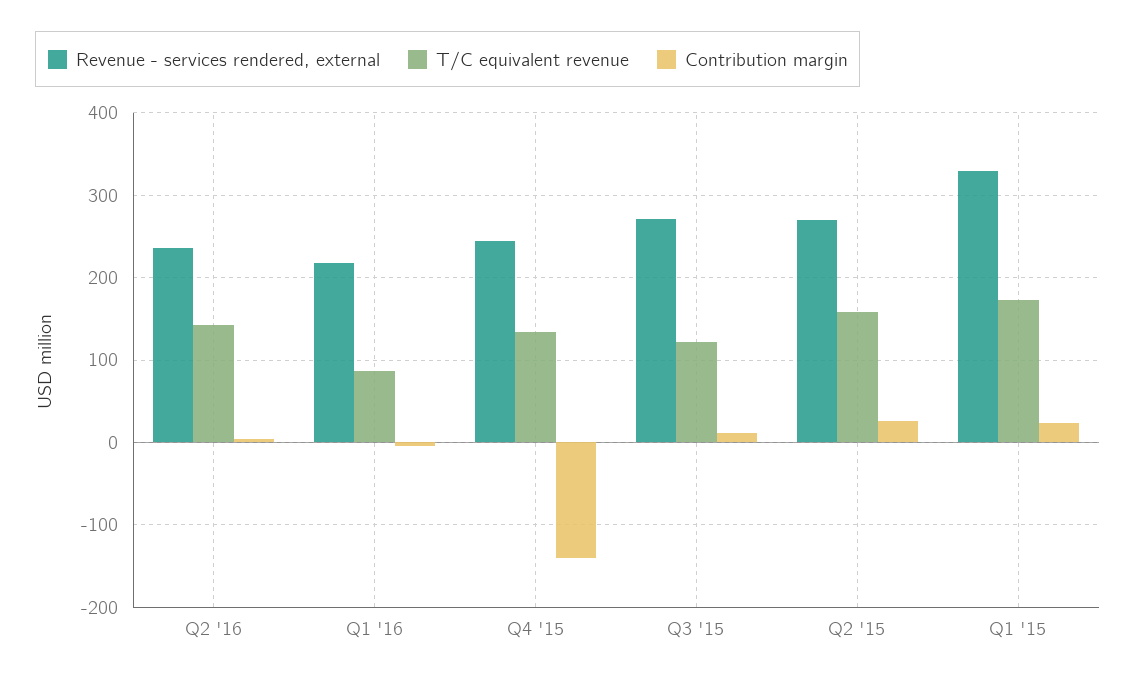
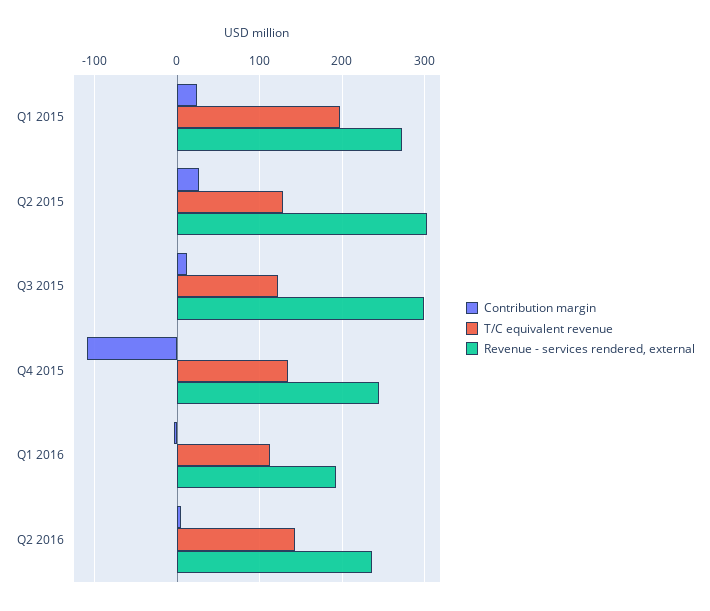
  {
    "Revenue - services rendered, external": {
      "Q2 '16": 240,
-     "Q1 '16": 220,
+     "Q1 '16": 190,
      "Q4 '15": 240,
-     "Q3 '15": 270,
+     "Q3 '15": 300,
-     "Q2 '15": 270,
+     "Q2 '15": 300,
-     "Q1 '15": 330
+     "Q1 '15": 270
    },
    "T/C equivalent revenue": {
      "Q2 '16": 140,
-     "Q1 '16": 90,
+     "Q1 '16": 110,
      "Q4 '15": 130,
      "Q3 '15": 120,
-     "Q2 '15": 160,
+     "Q2 '15": 130,
-     "Q1 '15": 170
+     "Q1 '15": 200
    },
    "Contribution margin": {
      "Q2 '16": 0,
      "Q1 '16": 0,
-     "Q4 '15": -140,
+     "Q4 '15": -110,
      "Q3 '15": 10,
      "Q2 '15": 30,
      "Q1 '15": 20
    }
  }

